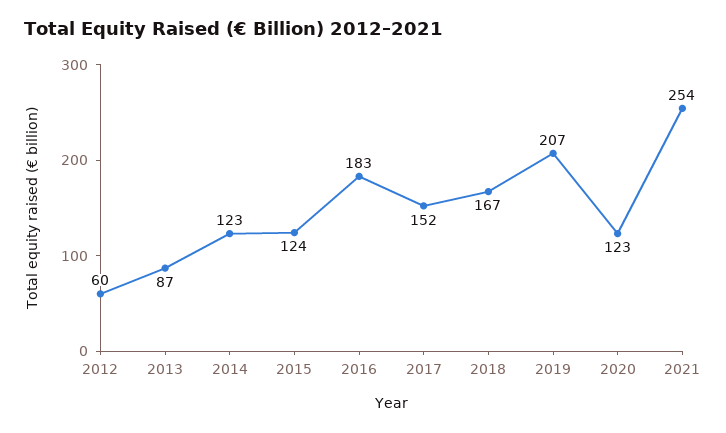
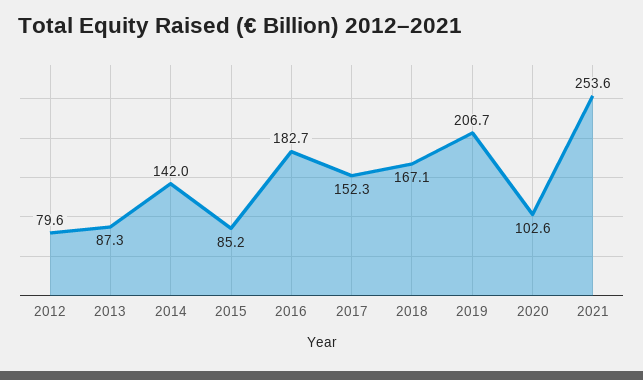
  {
-   "2012": 60,
+   "2012": 79.6,
    "2013": 87.3,
-   "2014": 123,
+   "2014": 142,
-   "2015": 124,
+   "2015": 85.2,
    "2016": 182.7,
    "2017": 152.3,
    "2018": 167.1,
    "2019": 206.7,
-   "2020": 123,
+   "2020": 102.6,
    "2021": 253.6
  }

